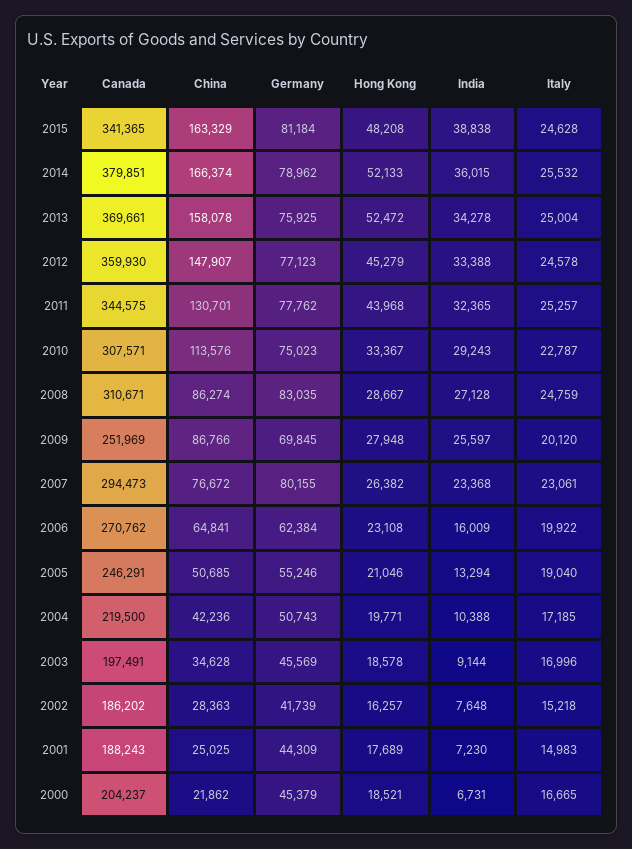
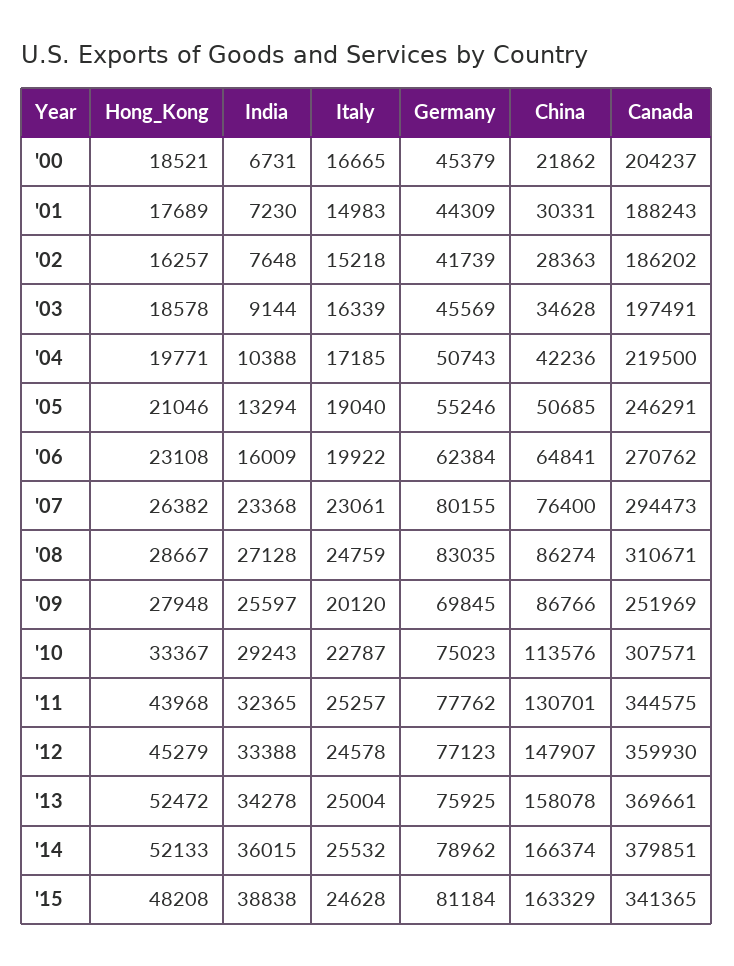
  {
    "Canada": {
      "2015": 341365,
      "2014": 379851,
      "2013": 369661,
      "2012": 359930,
      "2011": 344575,
      "2010": 307571,
      "2008": 310671,
      "2009": 251969,
      "2007": 294473,
      "2006": 270762,
      "2005": 246291,
      "2004": 219500,
      "2003": 197491,
      "2002": 186202,
      "2001": 188243,
      "2000": 204237
    },
    "China": {
      "2015": 163329,
      "2014": 166374,
      "2013": 158078,
      "2012": 147907,
      "2011": 130701,
      "2010": 113576,
      "2008": 86274,
      "2009": 86766,
-     "2007": 76672,
+     "2007": 76400,
      "2006": 64841,
      "2005": 50685,
      "2004": 42236,
      "2003": 34628,
      "2002": 28363,
-     "2001": 25025,
+     "2001": 30331,
      "2000": 21862
    },
    "Germany": {
      "2015": 81184,
      "2014": 78962,
      "2013": 75925,
      "2012": 77123,
      "2011": 77762,
      "2010": 75023,
      "2008": 83035,
      "2009": 69845,
      "2007": 80155,
      "2006": 62384,
      "2005": 55246,
      "2004": 50743,
      "2003": 45569,
      "2002": 41739,
      "2001": 44309,
      "2000": 45379
    },
    "Hong Kong": {
      "2015": 48208,
      "2014": 52133,
      "2013": 52472,
      "2012": 45279,
      "2011": 43968,
      "2010": 33367,
      "2008": 28667,
      "2009": 27948,
      "2007": 26382,
      "2006": 23108,
      "2005": 21046,
      "2004": 19771,
      "2003": 18578,
      "2002": 16257,
      "2001": 17689,
      "2000": 18521
    },
    "India": {
      "2015": 38838,
      "2014": 36015,
      "2013": 34278,
      "2012": 33388,
      "2011": 32365,
      "2010": 29243,
      "2008": 27128,
      "2009": 25597,
      "2007": 23368,
      "2006": 16009,
      "2005": 13294,
      "2004": 10388,
      "2003": 9144,
      "2002": 7648,
      "2001": 7230,
      "2000": 6731
    },
    "Italy": {
      "2015": 24628,
      "2014": 25532,
      "2013": 25004,
      "2012": 24578,
      "2011": 25257,
      "2010": 22787,
      "2008": 24759,
      "2009": 20120,
      "2007": 23061,
      "2006": 19922,
      "2005": 19040,
      "2004": 17185,
-     "2003": 16996,
+     "2003": 16339,
      "2002": 15218,
      "2001": 14983,
      "2000": 16665
    }
  }

